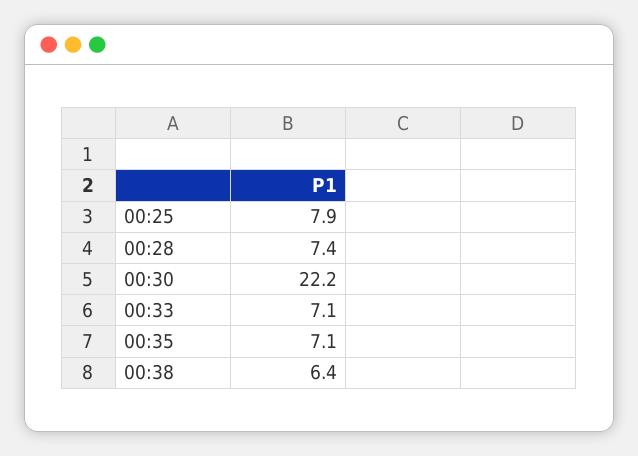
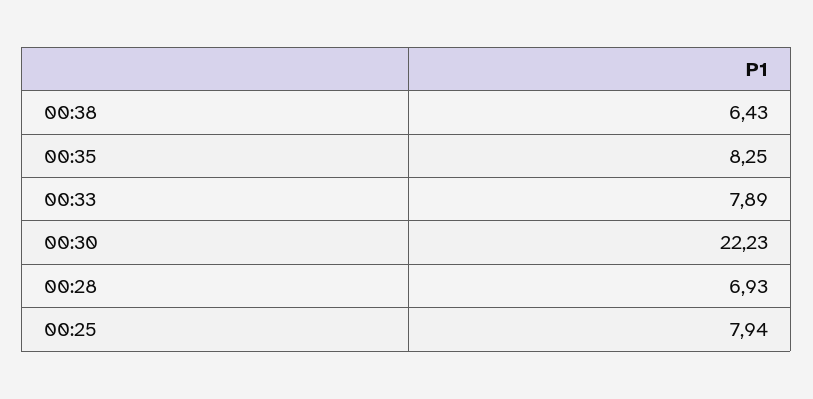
  {
    "00:25": 7.94,
-   "00:28": 7.4,
+   "00:28": 6.93,
    "00:30": 22.23,
-   "00:33": 7.1,
+   "00:33": 7.89,
-   "00:35": 7.1,
+   "00:35": 8.25,
    "00:38": 6.43
  }

